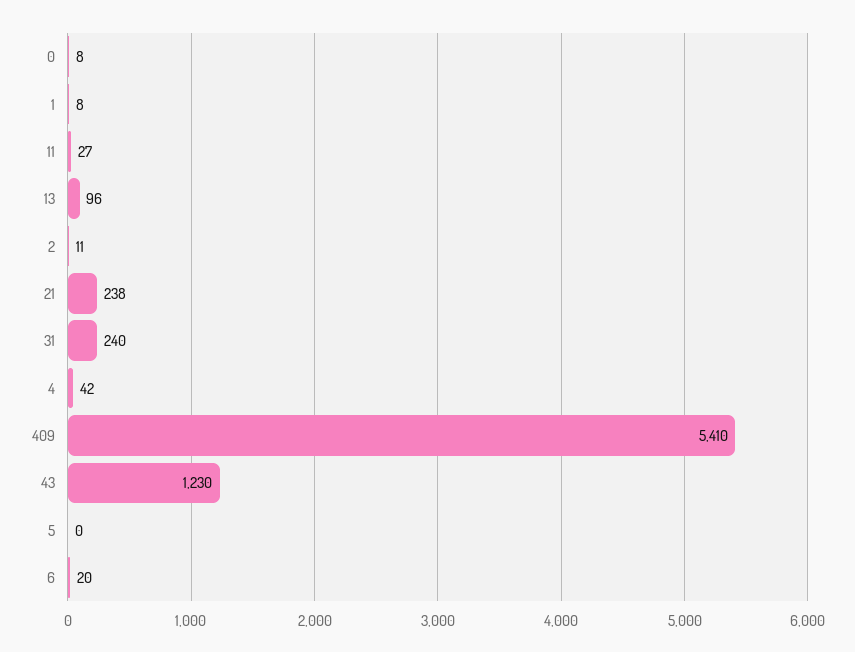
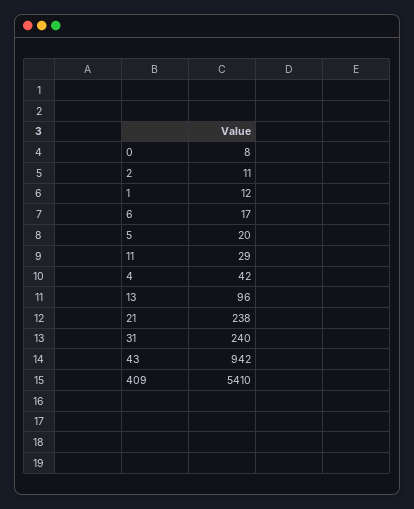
  {
    "0": 8,
-   "1": 8,
+   "1": 12,
-   "11": 27,
+   "11": 29,
    "13": 96,
    "2": 11,
    "21": 238,
    "31": 240,
    "4": 42,
    "409": 5410,
-   "43": 1230,
+   "43": 942,
-   "5": 0,
+   "5": 20,
-   "6": 20
+   "6": 17
  }

